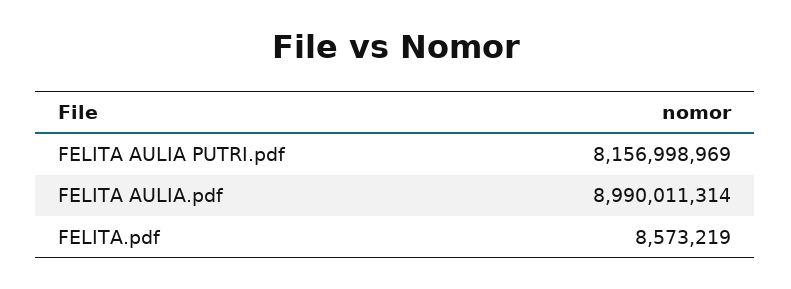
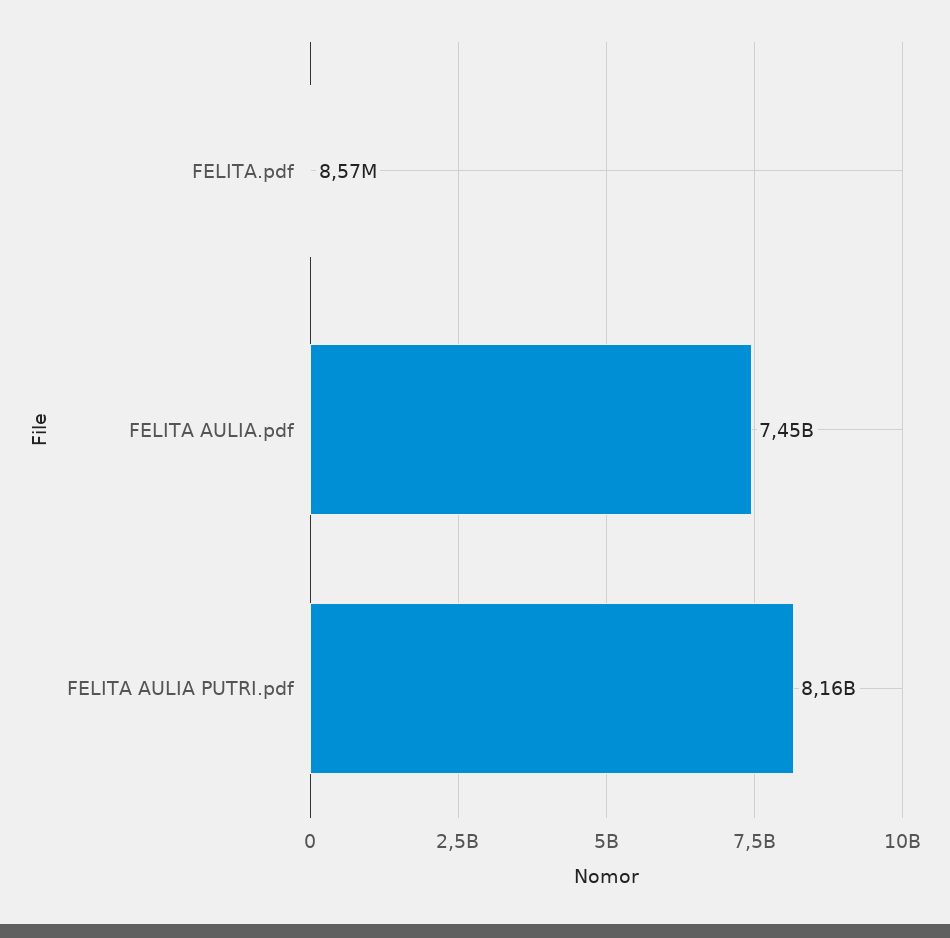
  {
    "FELITA AULIA PUTRI.pdf": 8156998969,
-   "FELITA AULIA.pdf": 8990011314,
+   "FELITA AULIA.pdf": 7450000000,
    "FELITA.pdf": 8573219
  }

